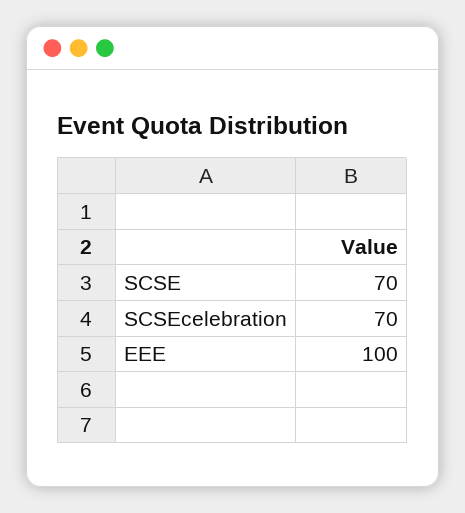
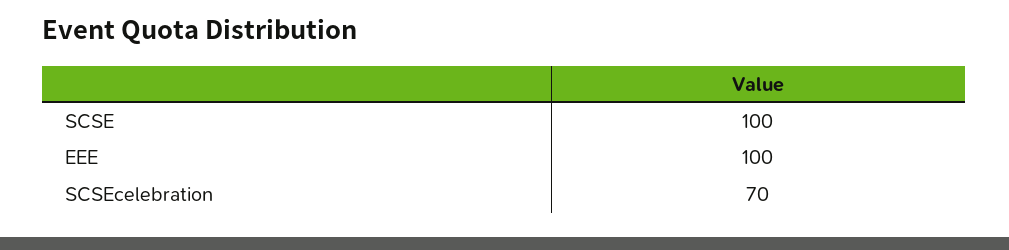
  {
-   "SCSE": 70,
+   "SCSE": 100,
    "SCSEcelebration": 70,
    "EEE": 100
  }

